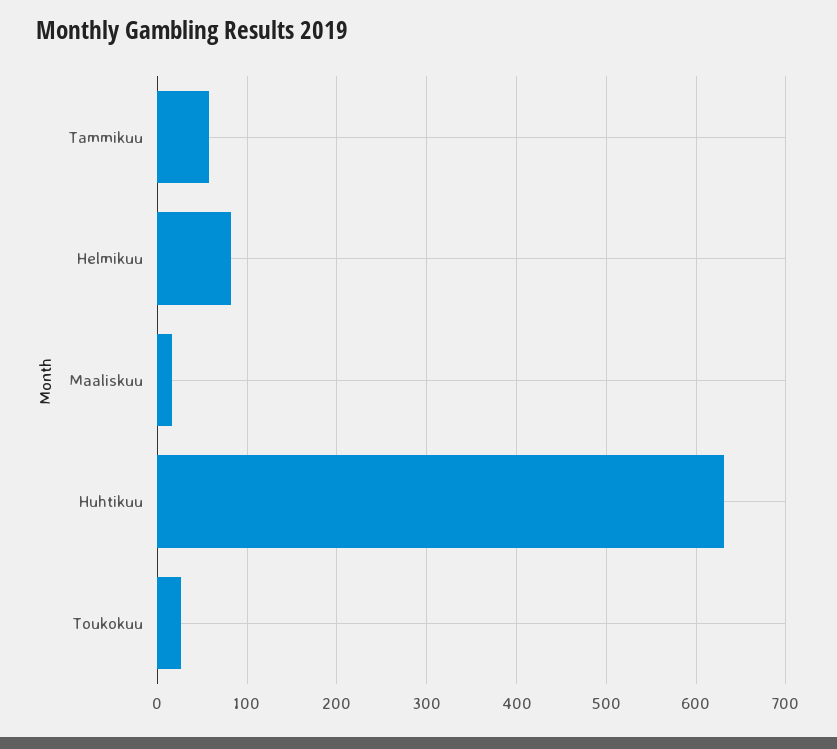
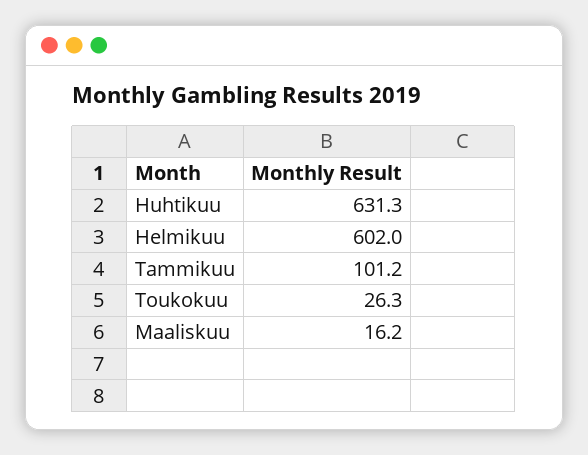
  {
-   "Tammikuu": 60,
+   "Tammikuu": 101.2,
-   "Helmikuu": 80,
+   "Helmikuu": 602,
    "Maaliskuu": 16.2,
    "Huhtikuu": 631.3,
    "Toukokuu": 26.3
  }

